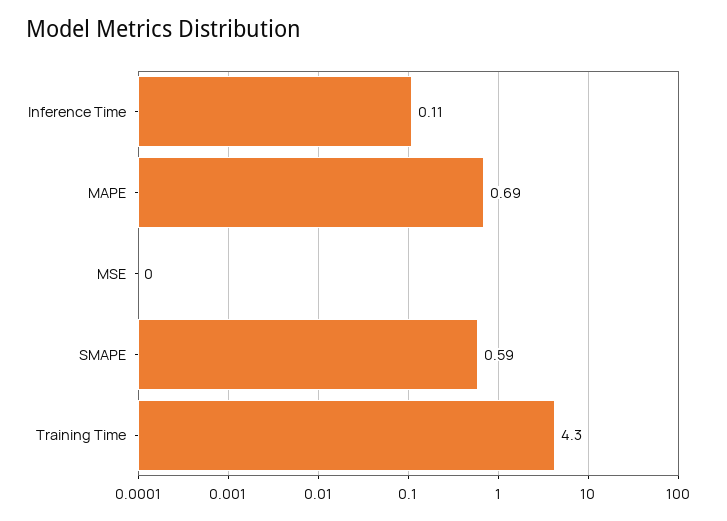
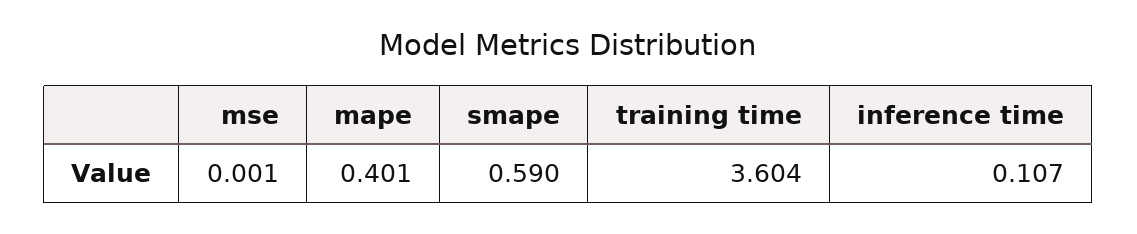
  {
    "Inference Time": 0.107,
-   "MAPE": 0.69,
+   "MAPE": 0.401,
    "MSE": 0.001,
    "SMAPE": 0.59,
-   "Training Time": 4.3
+   "Training Time": 3.604
  }

